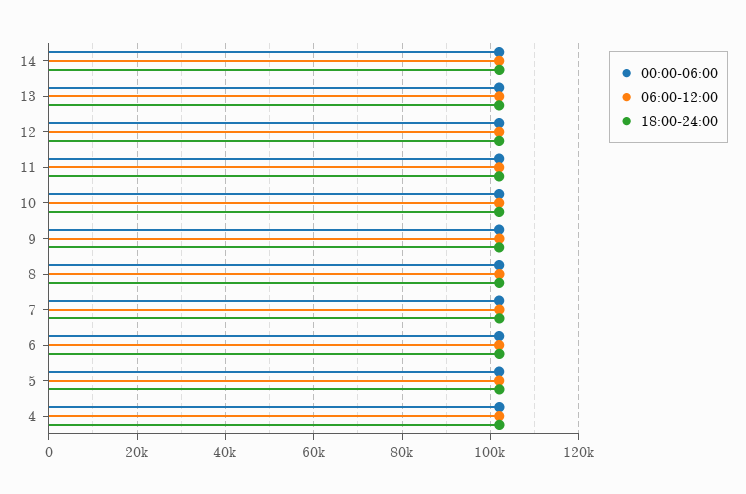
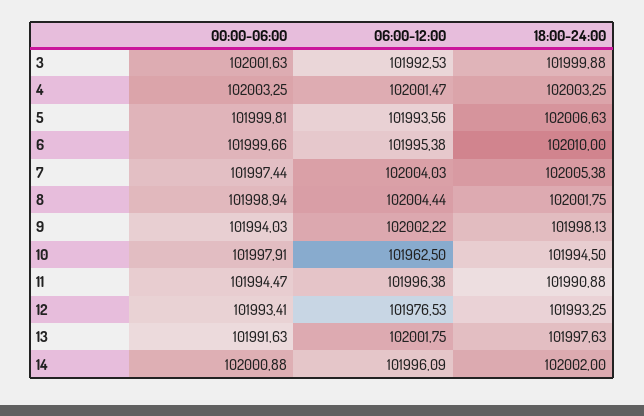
  {
    "00:00-06:00": {
      "14": 102000.88,
      "13": 101991.63,
      "12": 101993.41,
      "11": 101994.47,
      "10": 101997.91,
      "9": 101994.03,
      "8": 101998.94,
      "7": 101997.44,
      "6": 101999.66,
      "5": 101999.81,
-     "4": 102003.25
+     "4": 102003.25,
+     "3": 102001.63
    },
    "06:00-12:00": {
      "14": 101996.09,
      "13": 102001.75,
      "12": 101976.53,
      "11": 101996.38,
      "10": 101962.5,
      "9": 102002.22,
      "8": 102004.44,
      "7": 102004.03,
      "6": 101995.38,
      "5": 101993.56,
-     "4": 102001.47
+     "4": 102001.47,
+     "3": 101992.53
    },
    "18:00-24:00": {
      "14": 102002,
      "13": 101997.63,
      "12": 101993.25,
      "11": 101990.88,
      "10": 101994.5,
      "9": 101998.13,
      "8": 102001.75,
      "7": 102005.38,
      "6": 102010,
      "5": 102006.63,
-     "4": 102003.25
+     "4": 102003.25,
+     "3": 101999.88
    }
  }

